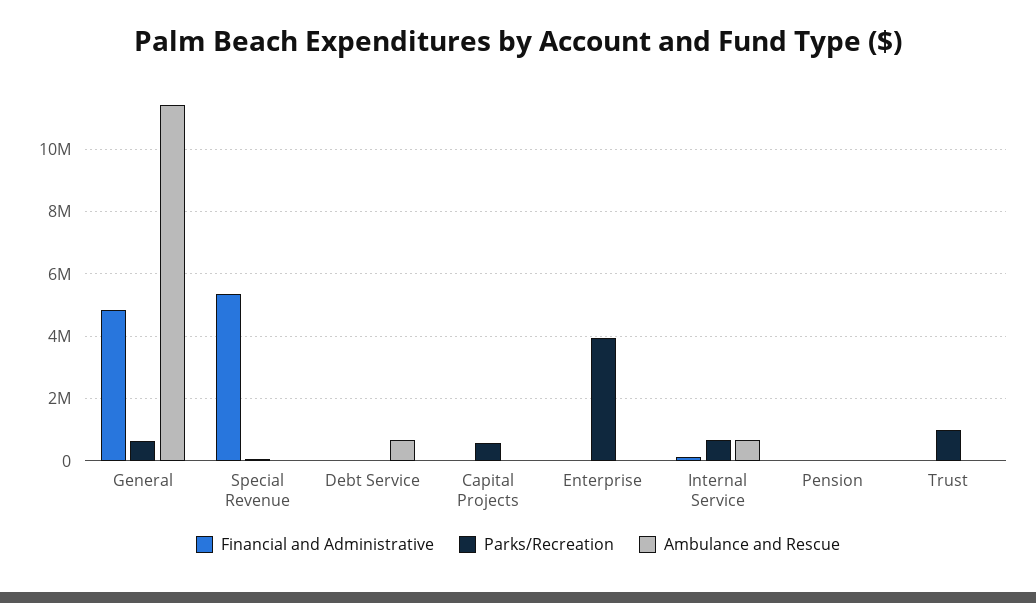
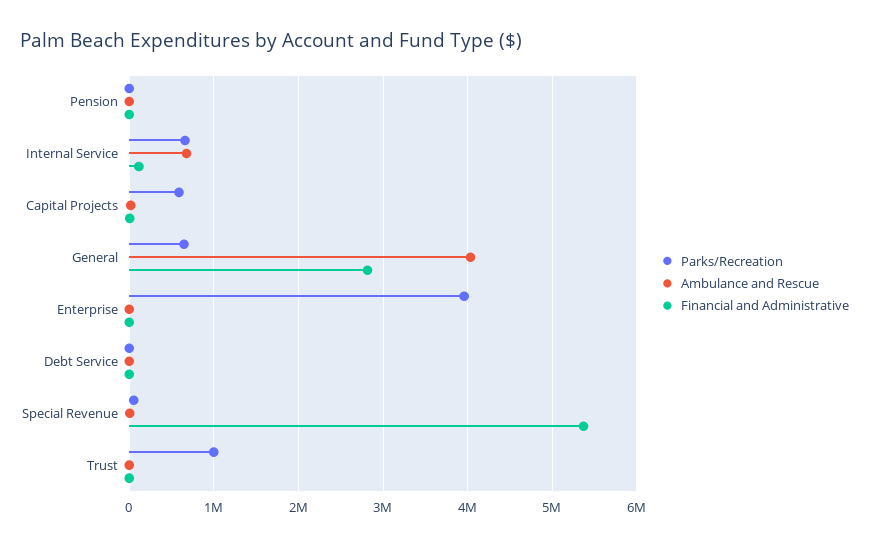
  {
    "Financial and Administrative": {
-     "General": 4800000,
+     "General": 2800000,
      "Special Revenue": 5400000,
      "Debt Service": 0,
      "Capital Projects": 0,
      "Enterprise": 0,
      "Internal Service": 100000,
      "Pension": 0,
      "Trust": 0
    },
    "Parks/Recreation": {
      "General": 600000,
      "Special Revenue": 100000,
      "Debt Service": 0,
      "Capital Projects": 600000,
      "Enterprise": 4000000,
      "Internal Service": 700000,
      "Pension": 0,
      "Trust": 1000000
    },
    "Ambulance and Rescue": {
-     "General": 11400000,
+     "General": 4000000,
      "Special Revenue": 0,
-     "Debt Service": 600000,
+     "Debt Service": 0,
      "Capital Projects": 0,
      "Enterprise": 0,
      "Internal Service": 700000,
      "Pension": 0,
      "Trust": 0
    }
  }

